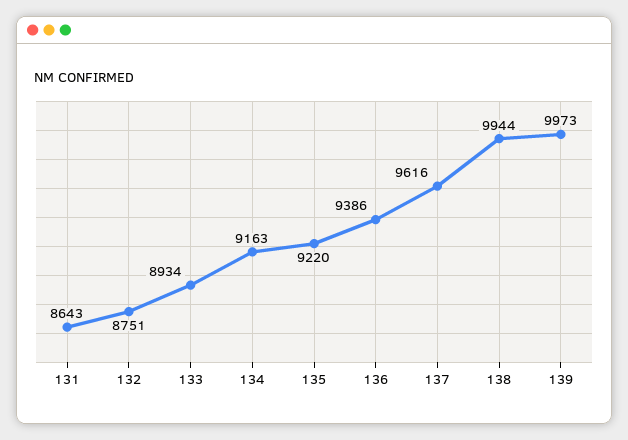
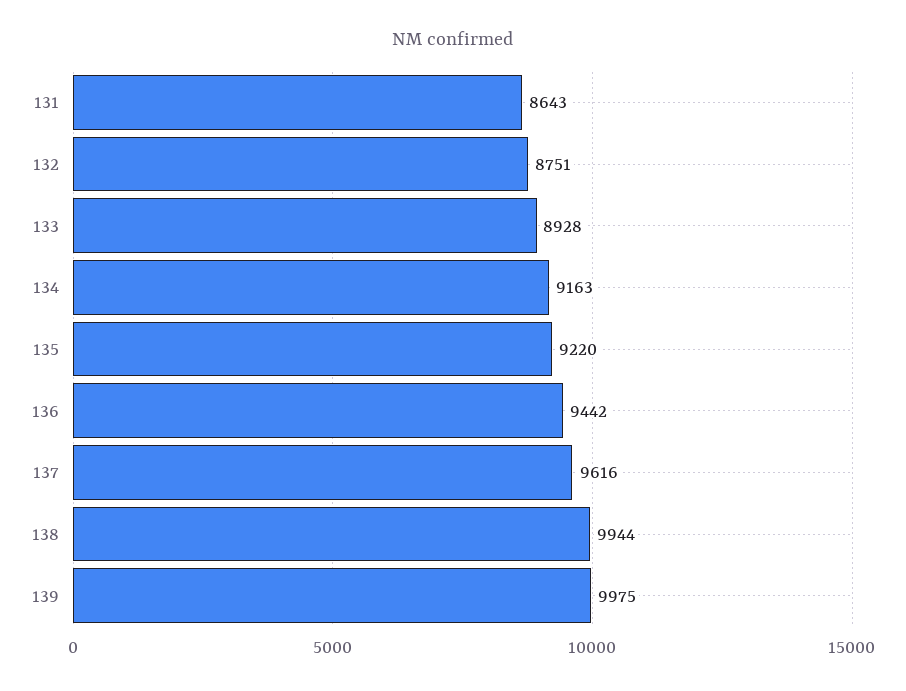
  {
    "131": 8643,
    "132": 8751,
-   "133": 8934,
+   "133": 8928,
    "134": 9163,
    "135": 9220,
-   "136": 9386,
+   "136": 9442,
    "137": 9616,
    "138": 9944,
-   "139": 9973
+   "139": 9975
  }

